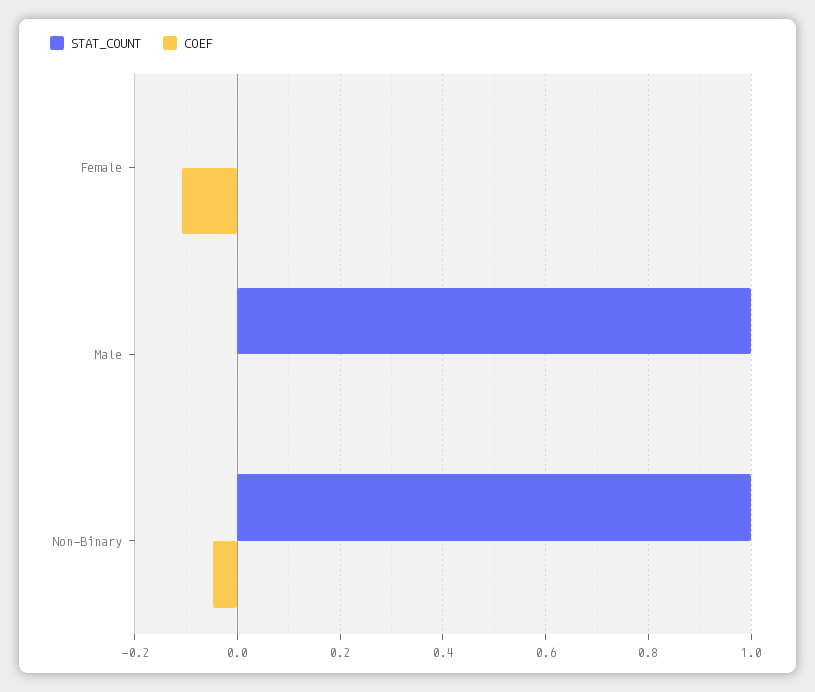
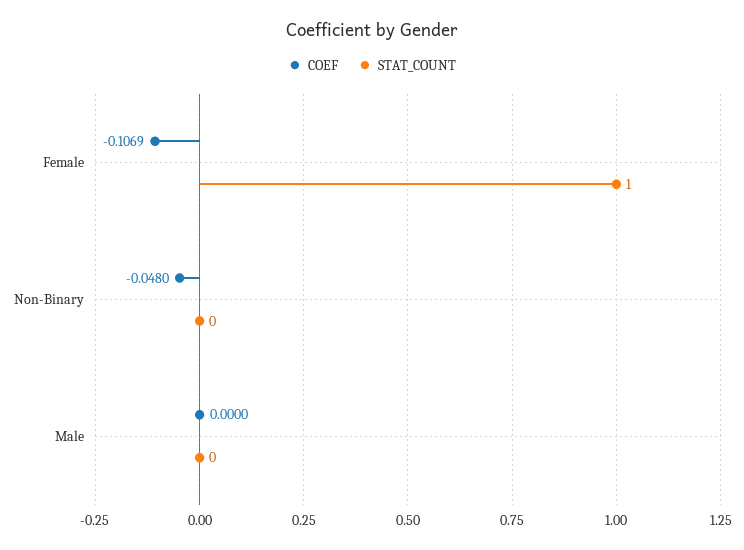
  {
    "STAT_COUNT": {
-     "Female": 0,
+     "Female": 1,
-     "Male": 1,
+     "Male": 0,
-     "Non-Binary": 1
+     "Non-Binary": 0
    },
    "COEF": {
      "Female": -0.1069,
      "Male": 0,
      "Non-Binary": -0.048
    }
  }

